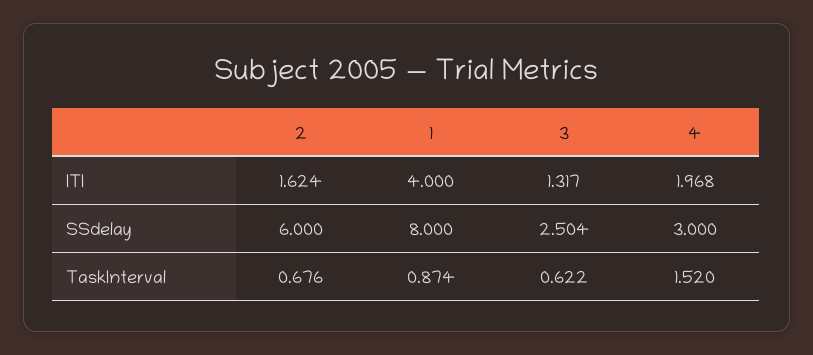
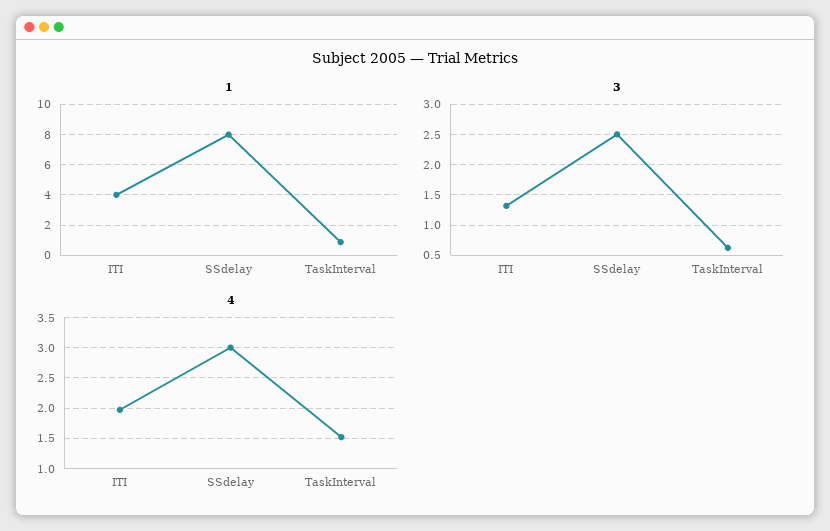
  {
-   "2": {
-     "ITI": 1.624,
-     "SSdelay": 6,
-     "TaskInterval": 0.676
-   },
    "1": {
      "ITI": 4,
      "SSdelay": 8,
      "TaskInterval": 0.874
    },
    "3": {
      "ITI": 1.317,
      "SSdelay": 2.504,
      "TaskInterval": 0.622
    },
    "4": {
      "ITI": 1.968,
      "SSdelay": 3,
      "TaskInterval": 1.52
    }
  }

